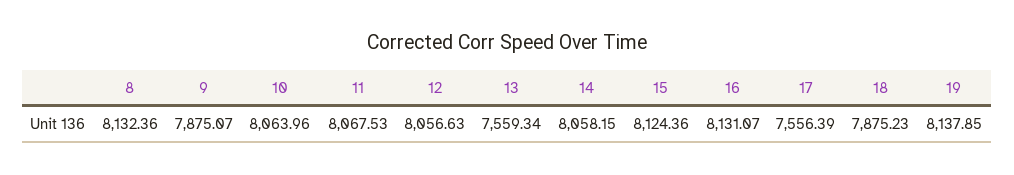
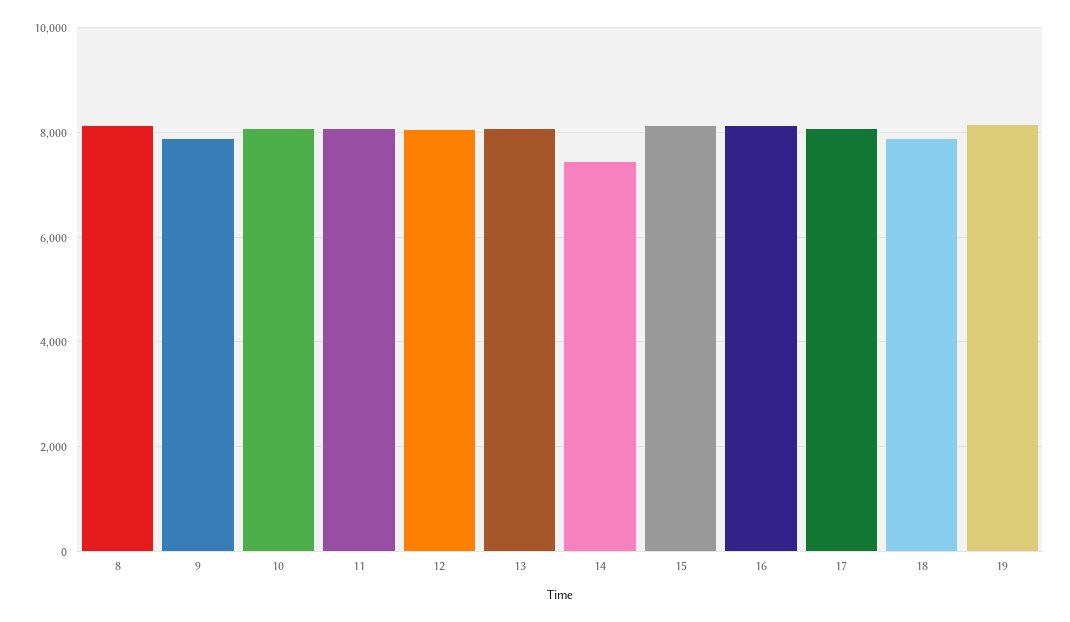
  {
    "8": 8132.36,
    "9": 7875.07,
    "10": 8063.96,
    "11": 8067.53,
    "12": 8056.63,
-   "13": 7559.34,
+   "13": 8000,
-   "14": 8058.15,
+   "14": 7400,
    "15": 8124.36,
    "16": 8131.07,
-   "17": 7556.39,
+   "17": 8000,
    "18": 7875.23,
    "19": 8137.85
  }

